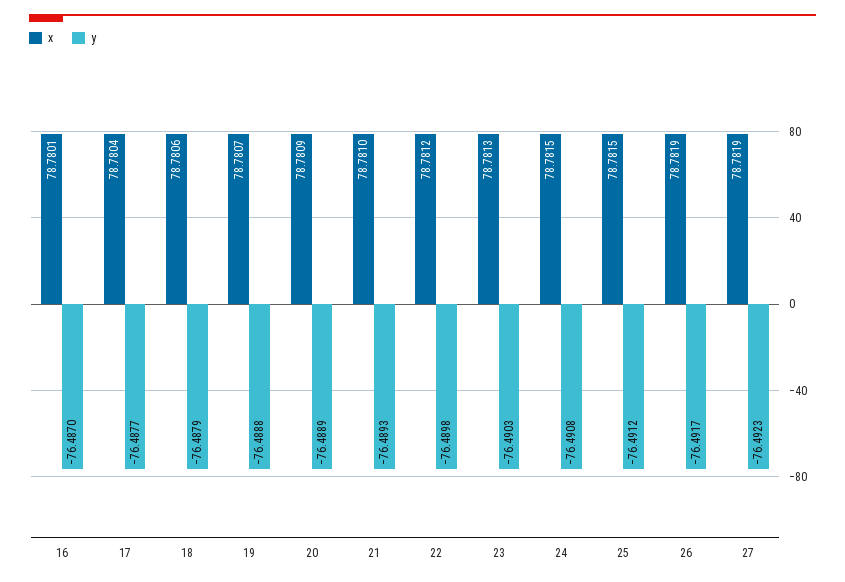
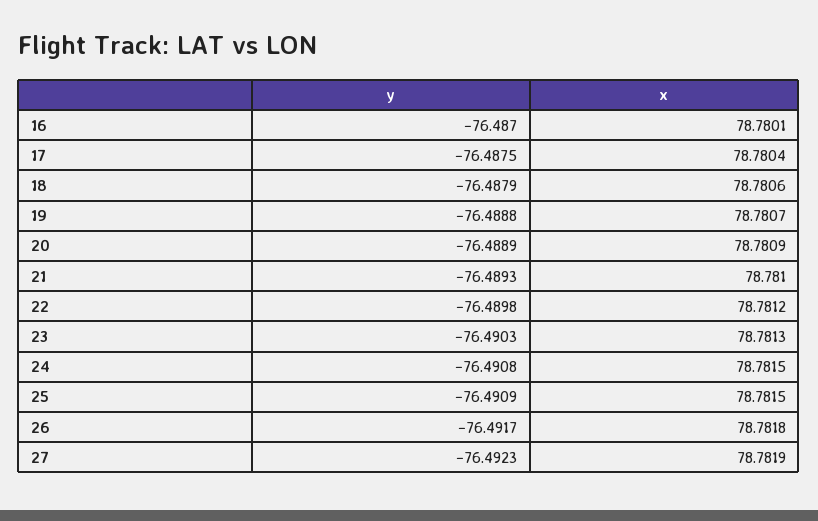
  {
    "x": {
      "16": 78.7801,
      "17": 78.7804,
      "18": 78.7806,
      "19": 78.7807,
      "20": 78.7809,
      "21": 78.781,
      "22": 78.7812,
      "23": 78.7813,
      "24": 78.7815,
      "25": 78.7815,
-     "26": 78.7819,
+     "26": 78.7818,
      "27": 78.7819
    },
    "y": {
      "16": -76.487,
-     "17": -76.4877,
+     "17": -76.4875,
      "18": -76.4879,
      "19": -76.4888,
      "20": -76.4889,
      "21": -76.4893,
      "22": -76.4898,
      "23": -76.4903,
      "24": -76.4908,
-     "25": -76.4912,
+     "25": -76.4909,
      "26": -76.4917,
      "27": -76.4923
    }
  }

